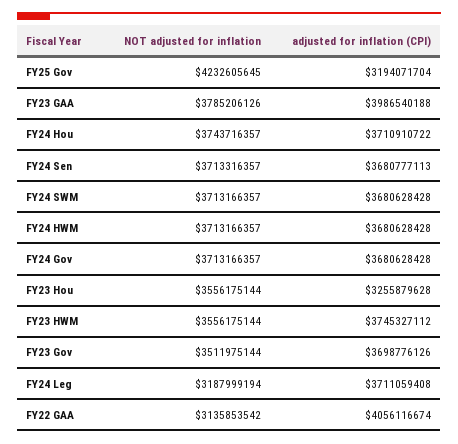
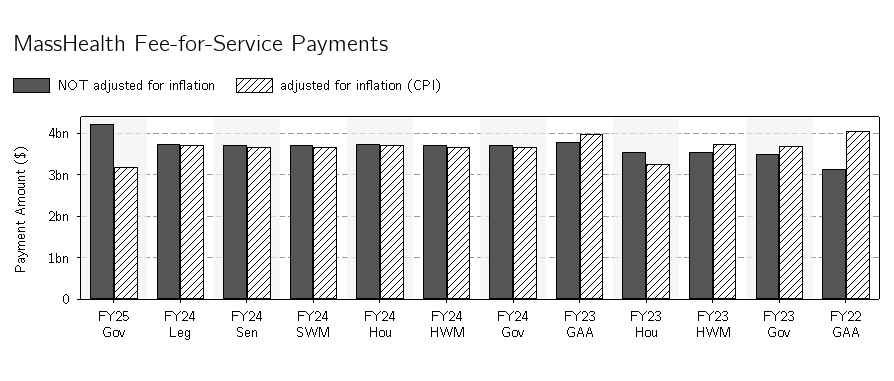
  {
    "NOT adjusted for inflation": {
      "FY25 Gov": 4232605645,
      "FY23 GAA": 3785206126,
      "FY24 Hou": 3743716357,
      "FY24 Sen": 3713316357,
      "FY24 SWM": 3713166357,
      "FY24 HWM": 3713166357,
      "FY24 Gov": 3713166357,
      "FY23 Hou": 3556175144,
      "FY23 HWM": 3556175144,
      "FY23 Gov": 3511975144,
-     "FY24 Leg": 3187999194,
+     "FY24 Leg": 3800000000,
      "FY22 GAA": 3135853542
    },
    "adjusted for inflation (CPI)": {
      "FY25 Gov": 3194071704,
      "FY23 GAA": 3986540188,
      "FY24 Hou": 3710910722,
      "FY24 Sen": 3680777113,
      "FY24 SWM": 3680628428,
      "FY24 HWM": 3680628428,
      "FY24 Gov": 3680628428,
      "FY23 Hou": 3255879628,
      "FY23 HWM": 3745327112,
      "FY23 Gov": 3698776126,
      "FY24 Leg": 3711059408,
      "FY22 GAA": 4056116674
    }
  }

